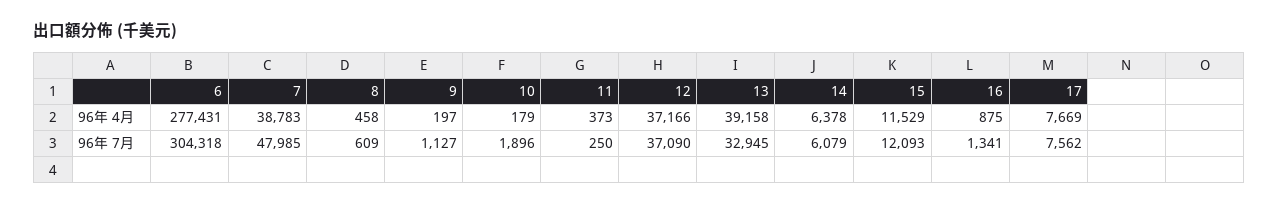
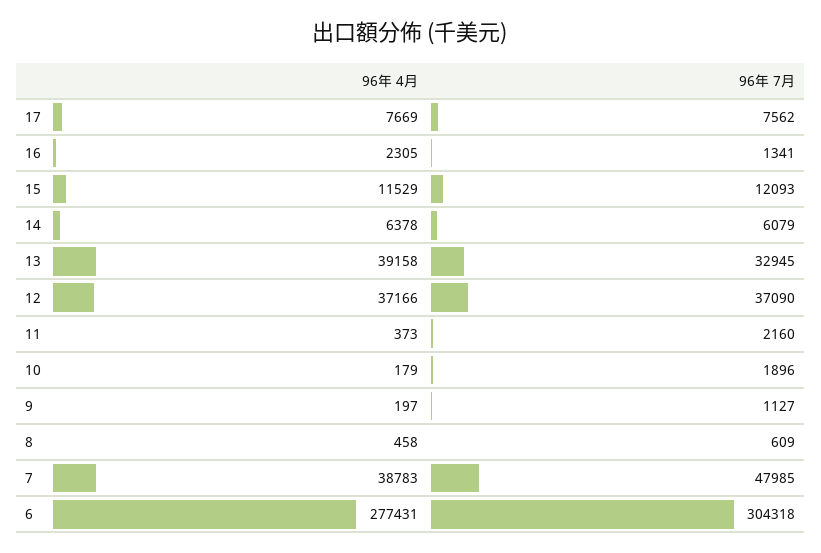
  {
    "6": {
      "96年 4月": 277431,
      "96年 7月": 304318
    },
    "7": {
      "96年 4月": 38783,
      "96年 7月": 47985
    },
    "8": {
      "96年 4月": 458,
      "96年 7月": 609
    },
    "9": {
      "96年 4月": 197,
      "96年 7月": 1127
    },
    "10": {
      "96年 4月": 179,
      "96年 7月": 1896
    },
    "11": {
      "96年 4月": 373,
-     "96年 7月": 250
+     "96年 7月": 2160
    },
    "12": {
      "96年 4月": 37166,
      "96年 7月": 37090
    },
    "13": {
      "96年 4月": 39158,
      "96年 7月": 32945
    },
    "14": {
      "96年 4月": 6378,
      "96年 7月": 6079
    },
    "15": {
      "96年 4月": 11529,
      "96年 7月": 12093
    },
    "16": {
-     "96年 4月": 875,
+     "96年 4月": 2305,
      "96年 7月": 1341
    },
    "17": {
      "96年 4月": 7669,
      "96年 7月": 7562
    }
  }

